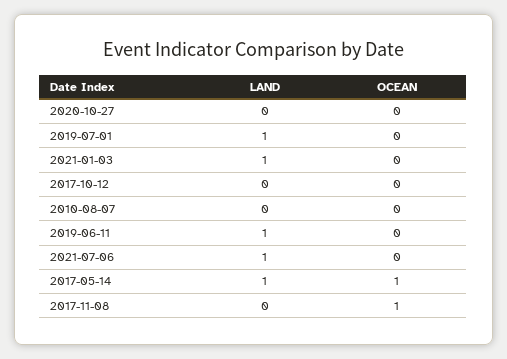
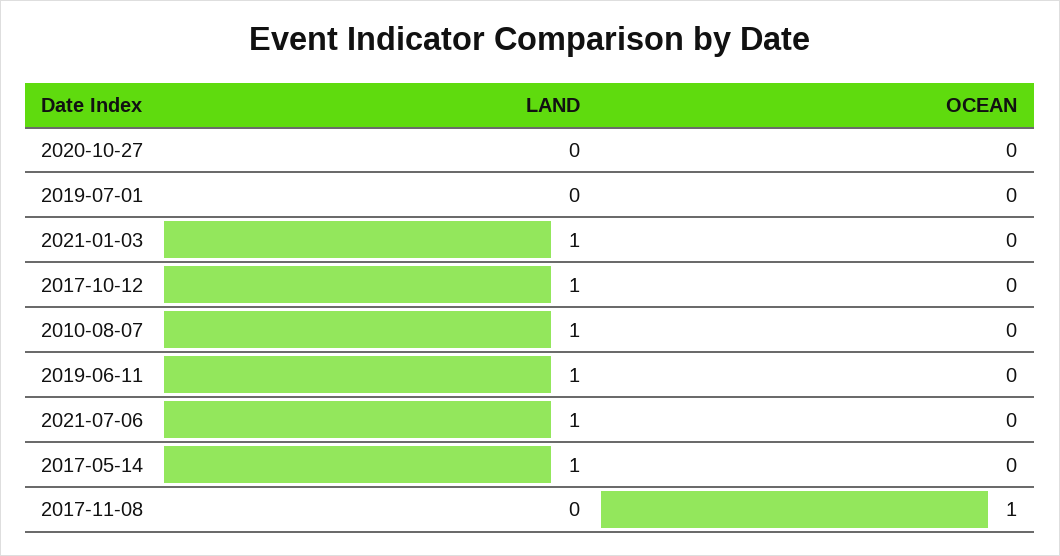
  {
    "LAND": {
      "2020-10-27": 0,
-     "2019-07-01": 1,
+     "2019-07-01": 0,
      "2021-01-03": 1,
-     "2017-10-12": 0,
+     "2017-10-12": 1,
-     "2010-08-07": 0,
+     "2010-08-07": 1,
      "2019-06-11": 1,
      "2021-07-06": 1,
      "2017-05-14": 1,
      "2017-11-08": 0
    },
    "OCEAN": {
      "2020-10-27": 0,
      "2019-07-01": 0,
      "2021-01-03": 0,
      "2017-10-12": 0,
      "2010-08-07": 0,
      "2019-06-11": 0,
      "2021-07-06": 0,
-     "2017-05-14": 1,
+     "2017-05-14": 0,
      "2017-11-08": 1
    }
  }

